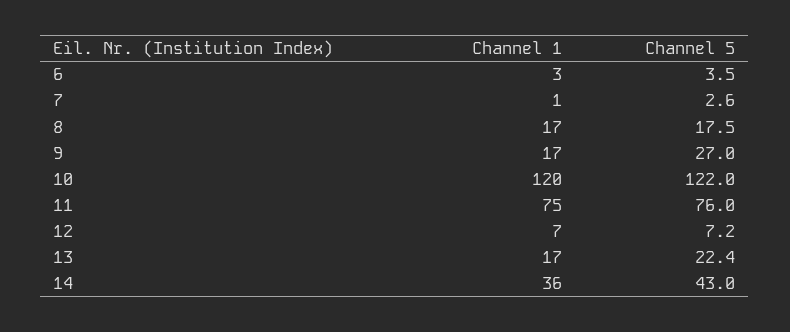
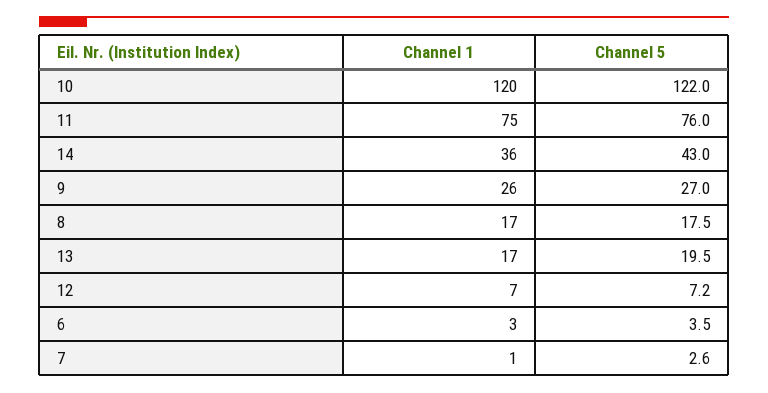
  {
    "Channel 1": {
      "6": 3,
      "7": 1,
      "8": 17,
-     "9": 17,
+     "9": 26,
      "10": 120,
      "11": 75,
      "12": 7,
      "13": 17,
      "14": 36
    },
    "Channel 5": {
      "6": 3.5,
      "7": 2.6,
      "8": 17.5,
      "9": 27,
      "10": 122,
      "11": 76,
      "12": 7.2,
-     "13": 22.4,
+     "13": 19.5,
      "14": 43
    }
  }

